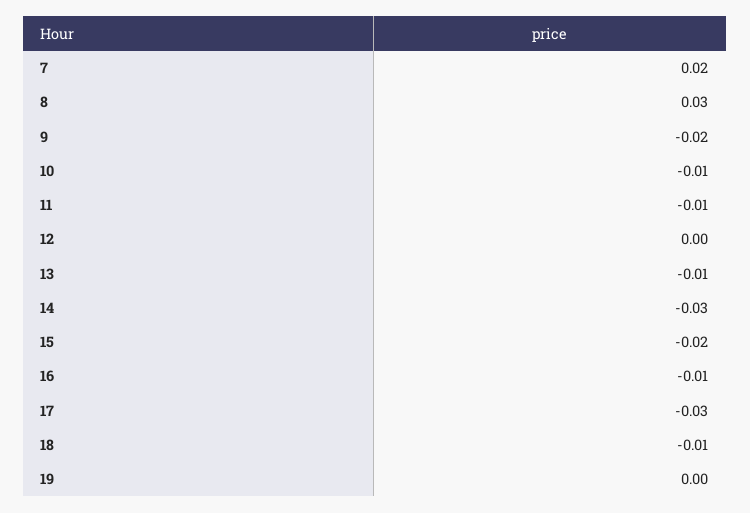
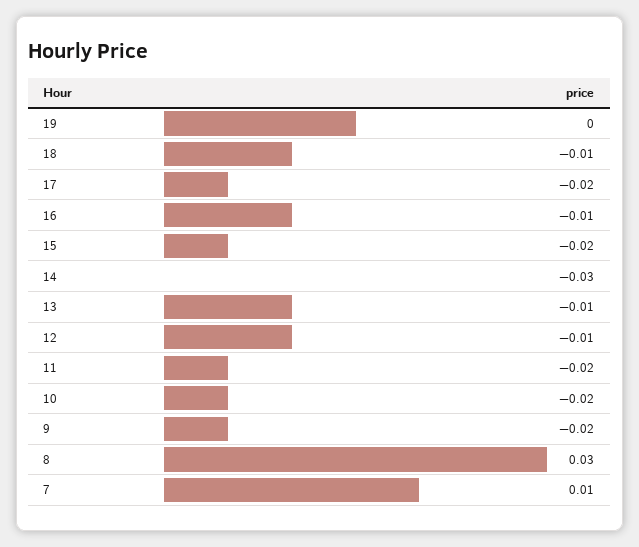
  {
-   "7": 0.02,
+   "7": 0.01,
    "8": 0.03,
    "9": -0.02,
-   "10": -0.01,
+   "10": -0.02,
-   "11": -0.01,
+   "11": -0.02,
-   "12": 0,
+   "12": -0.01,
    "13": -0.01,
    "14": -0.03,
    "15": -0.02,
    "16": -0.01,
-   "17": -0.03,
+   "17": -0.02,
    "18": -0.01,
    "19": 0
  }

